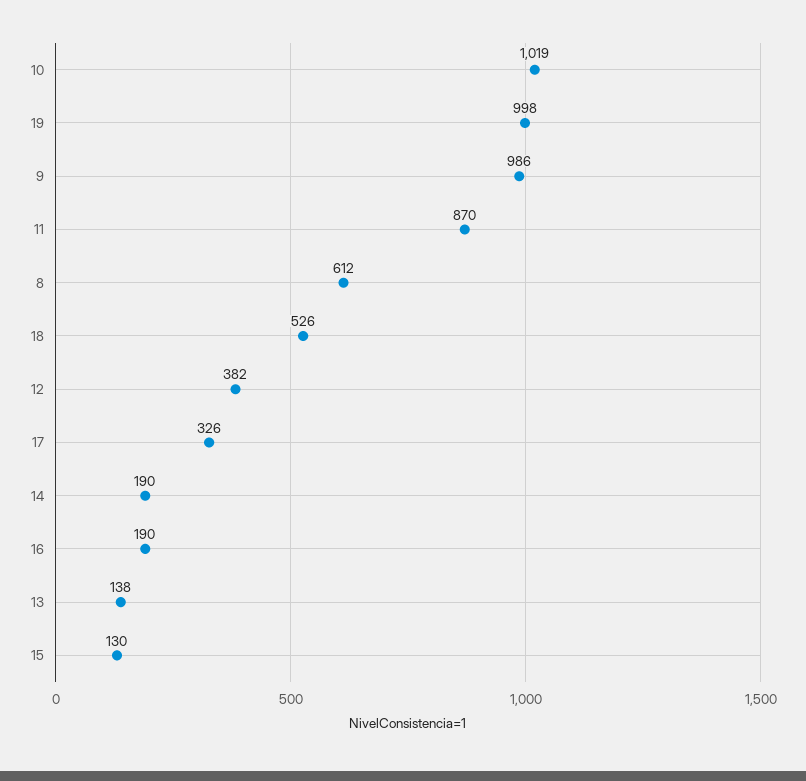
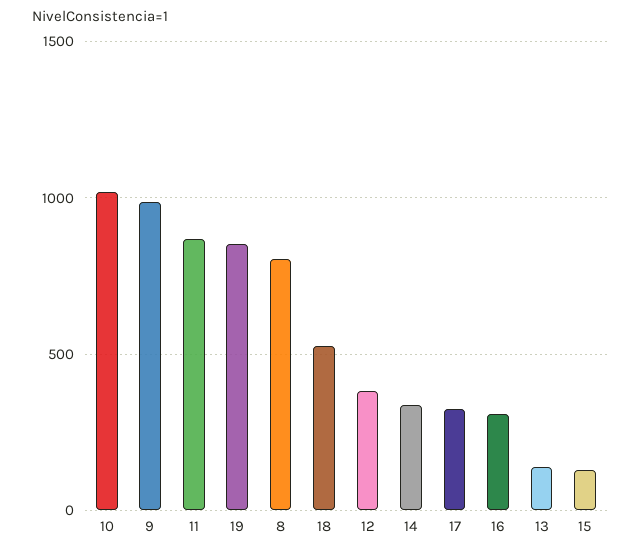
  {
    "10": 1019,
-   "19": 998,
+   "19": 850,
    "9": 986,
    "11": 870,
-   "8": 612,
+   "8": 800,
    "18": 526,
    "12": 382,
    "17": 326,
-   "14": 190,
+   "14": 350,
-   "16": 190,
+   "16": 300,
    "13": 138,
    "15": 130
  }

